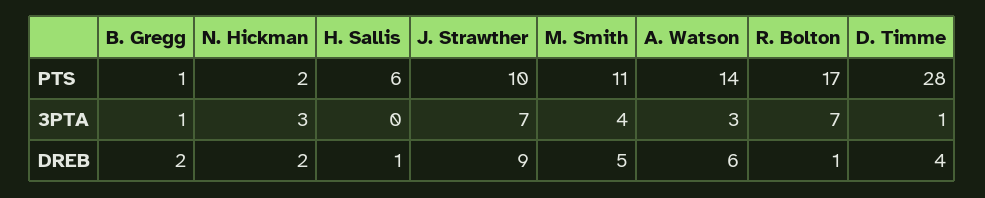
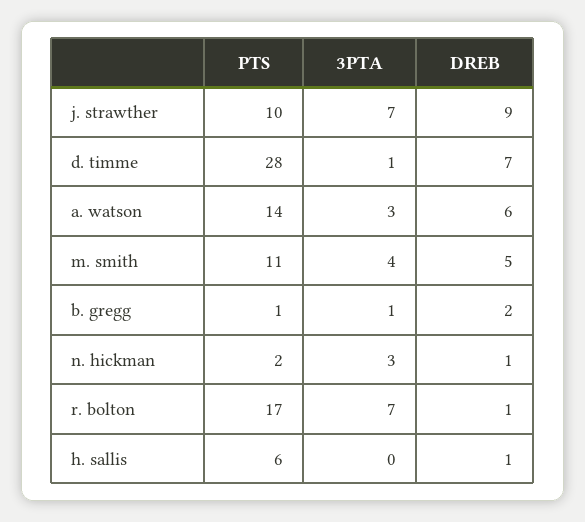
  {
    "B. Gregg": {
      "PTS": 1,
      "3PTA": 1,
      "DREB": 2
    },
    "N. Hickman": {
      "PTS": 2,
      "3PTA": 3,
-     "DREB": 2
+     "DREB": 1
    },
    "H. Sallis": {
      "PTS": 6,
      "3PTA": 0,
      "DREB": 1
    },
    "J. Strawther": {
      "PTS": 10,
      "3PTA": 7,
      "DREB": 9
    },
    "M. Smith": {
      "PTS": 11,
      "3PTA": 4,
      "DREB": 5
    },
    "A. Watson": {
      "PTS": 14,
      "3PTA": 3,
      "DREB": 6
    },
    "R. Bolton": {
      "PTS": 17,
      "3PTA": 7,
      "DREB": 1
    },
    "D. Timme": {
      "PTS": 28,
      "3PTA": 1,
-     "DREB": 4
+     "DREB": 7
    }
  }

